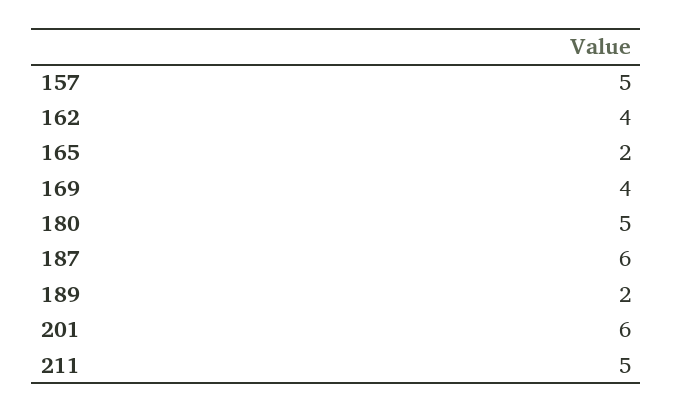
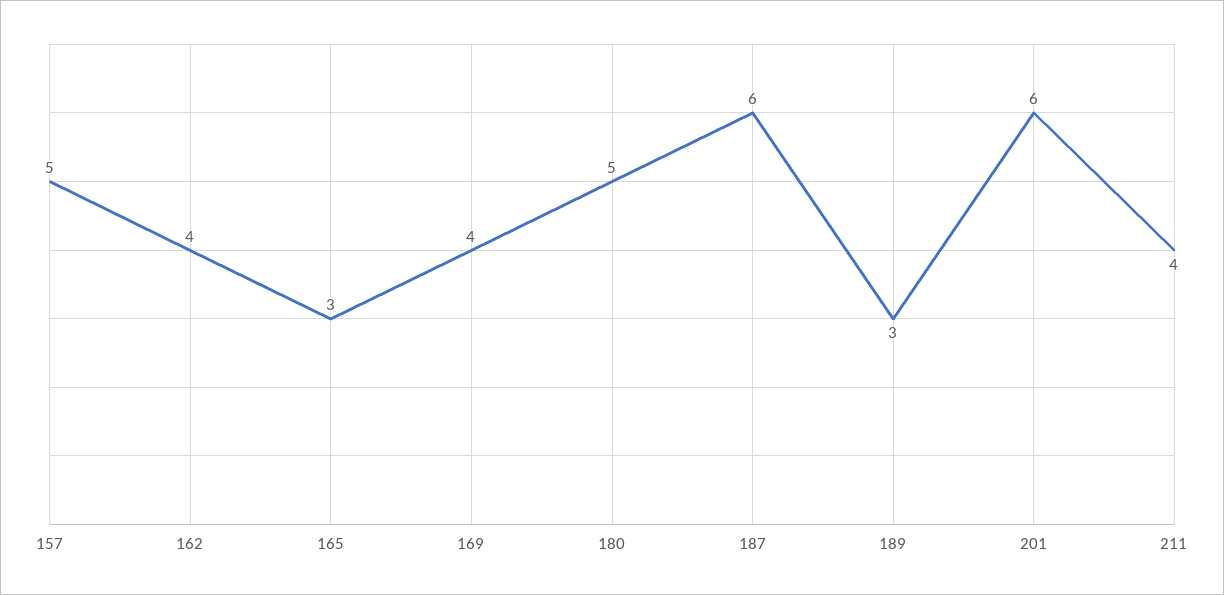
  {
    "157": 5,
    "162": 4,
-   "165": 2,
+   "165": 3,
    "169": 4,
    "180": 5,
    "187": 6,
-   "189": 2,
+   "189": 3,
    "201": 6,
-   "211": 5
+   "211": 4
  }

